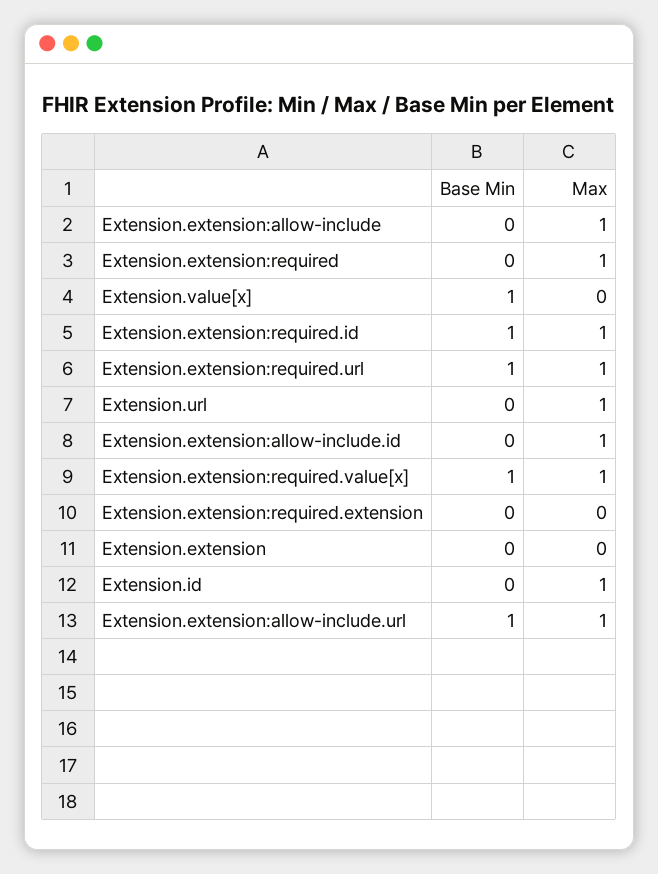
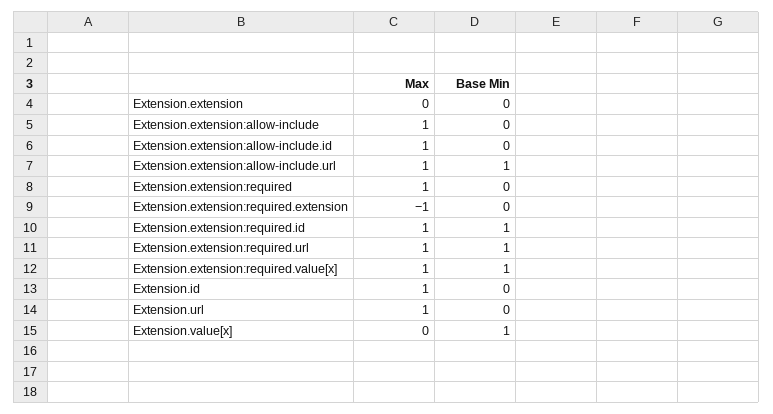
  {
    "Base Min": {
      "Extension.extension:allow-include": 0,
      "Extension.extension:required": 0,
      "Extension.value[x]": 1,
      "Extension.extension:required.id": 1,
      "Extension.extension:required.url": 1,
      "Extension.url": 0,
      "Extension.extension:allow-include.id": 0,
      "Extension.extension:required.value[x]": 1,
      "Extension.extension:required.extension": 0,
      "Extension.extension": 0,
      "Extension.id": 0,
      "Extension.extension:allow-include.url": 1
    },
    "Max": {
      "Extension.extension:allow-include": 1,
      "Extension.extension:required": 1,
      "Extension.value[x]": 0,
      "Extension.extension:required.id": 1,
      "Extension.extension:required.url": 1,
      "Extension.url": 1,
      "Extension.extension:allow-include.id": 1,
      "Extension.extension:required.value[x]": 1,
-     "Extension.extension:required.extension": 0,
+     "Extension.extension:required.extension": -1,
      "Extension.extension": 0,
      "Extension.id": 1,
      "Extension.extension:allow-include.url": 1
    }
  }

